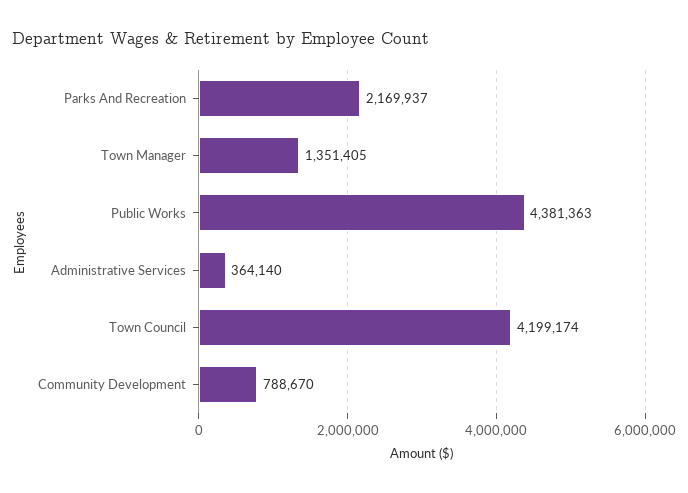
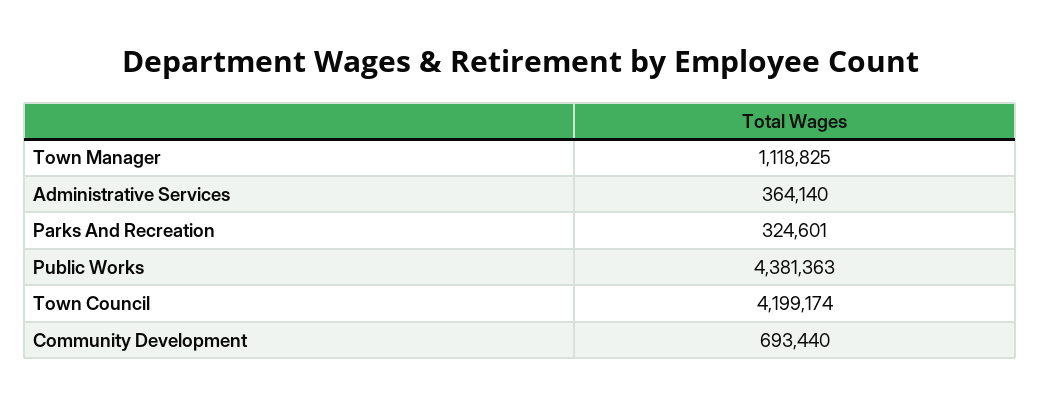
  {
-   "Parks And Recreation": 2169937,
+   "Parks And Recreation": 324601,
-   "Town Manager": 1351405,
+   "Town Manager": 1118825,
    "Public Works": 4381363,
    "Administrative Services": 364140,
    "Town Council": 4199174,
-   "Community Development": 788670
+   "Community Development": 693440
  }

